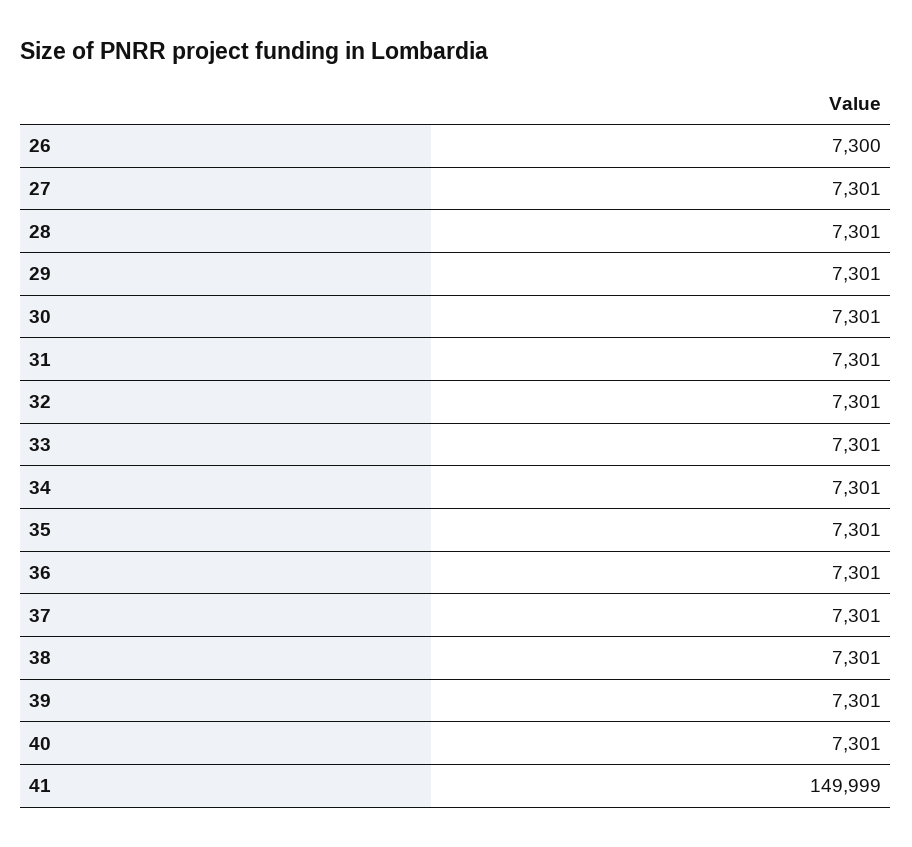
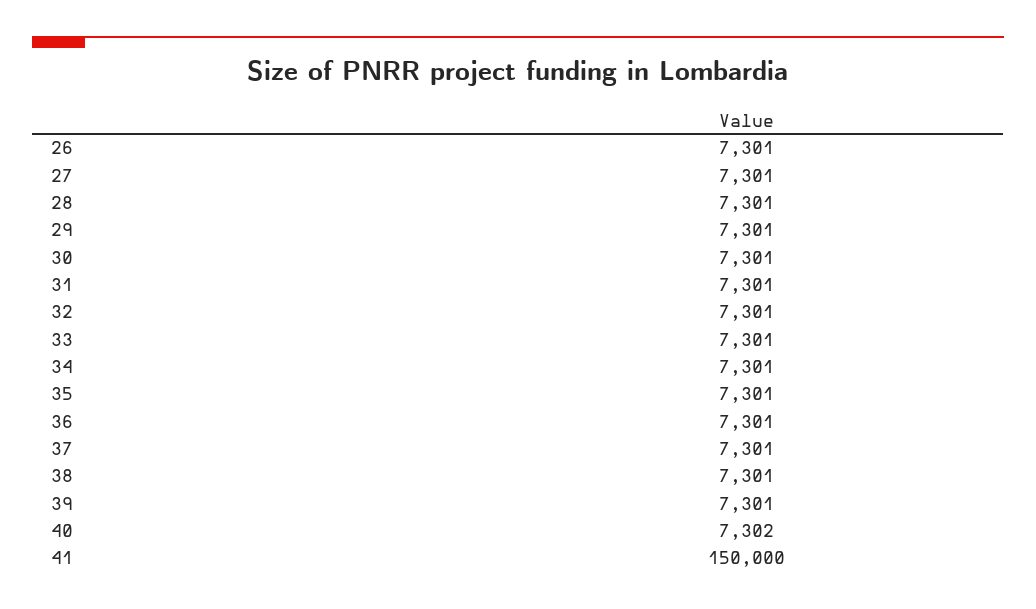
  {
-   "26": 7300,
+   "26": 7301,
    "27": 7301,
    "28": 7301,
    "29": 7301,
    "30": 7301,
    "31": 7301,
    "32": 7301,
    "33": 7301,
    "34": 7301,
    "35": 7301,
    "36": 7301,
    "37": 7301,
    "38": 7301,
    "39": 7301,
-   "40": 7301,
+   "40": 7302,
-   "41": 149999
+   "41": 150000
  }

